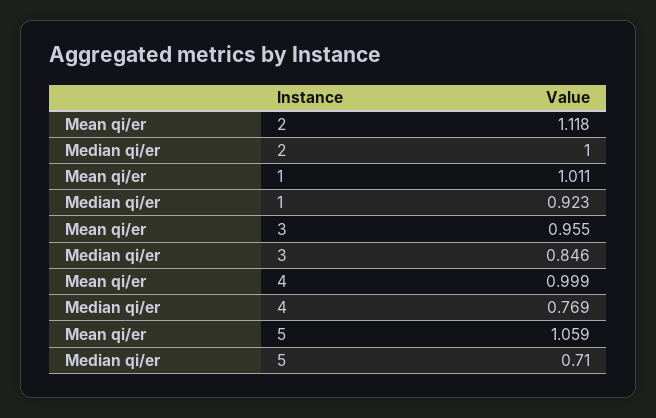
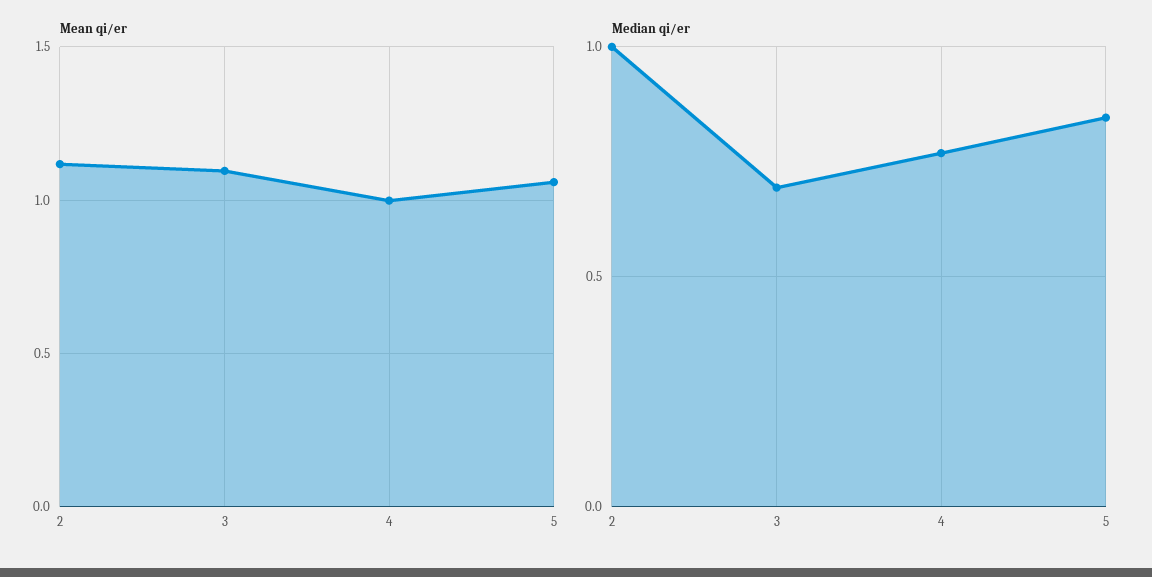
  {
    "Mean qi/er": {
      "2": 1.118,
-     "1": 1.011,
-     "3": 0.955,
+     "3": 1.1,
      "4": 0.999,
      "5": 1.059
    },
    "Median qi/er": {
      "2": 1,
-     "1": 0.923,
-     "3": 0.846,
+     "3": 0.7,
      "4": 0.769,
-     "5": 0.71
+     "5": 0.85
    }
  }

